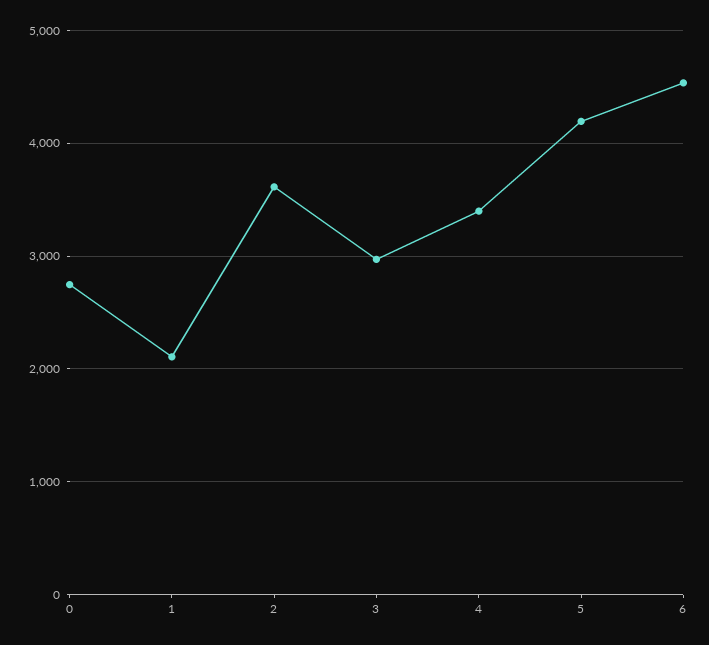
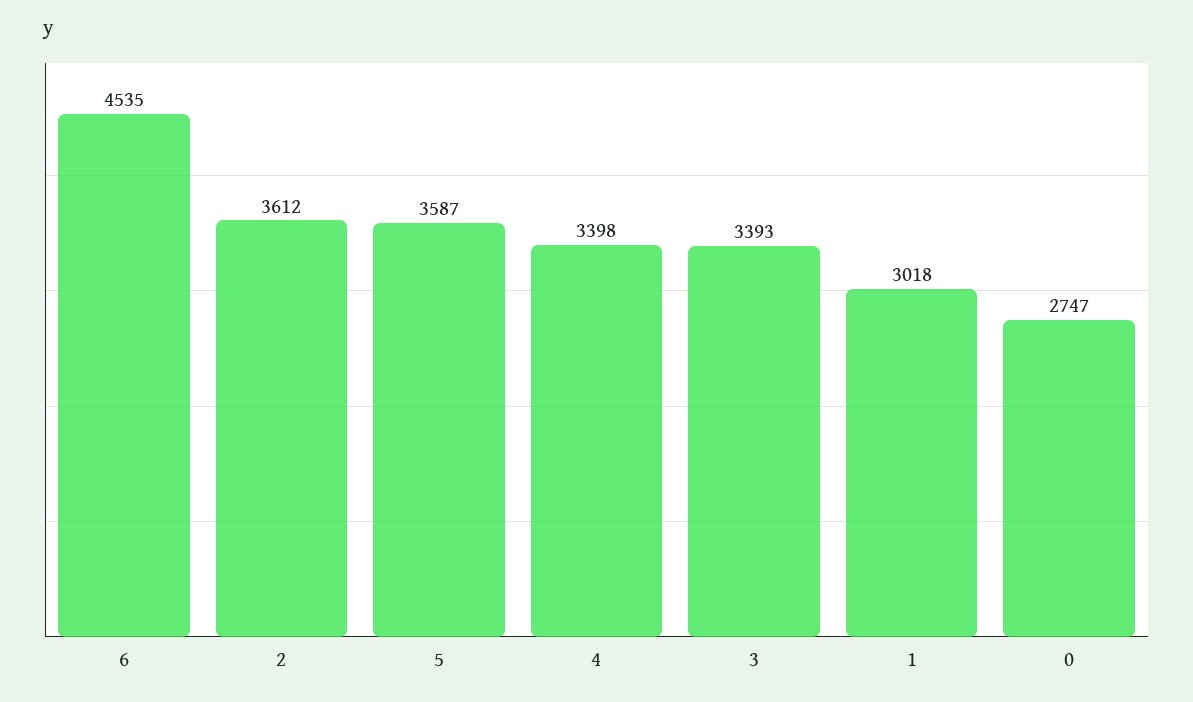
  {
    "0": 2747,
-   "1": 2100,
+   "1": 3018,
    "2": 3612,
-   "3": 3000,
+   "3": 3393,
    "4": 3398,
-   "5": 4200,
+   "5": 3587,
    "6": 4535
  }

